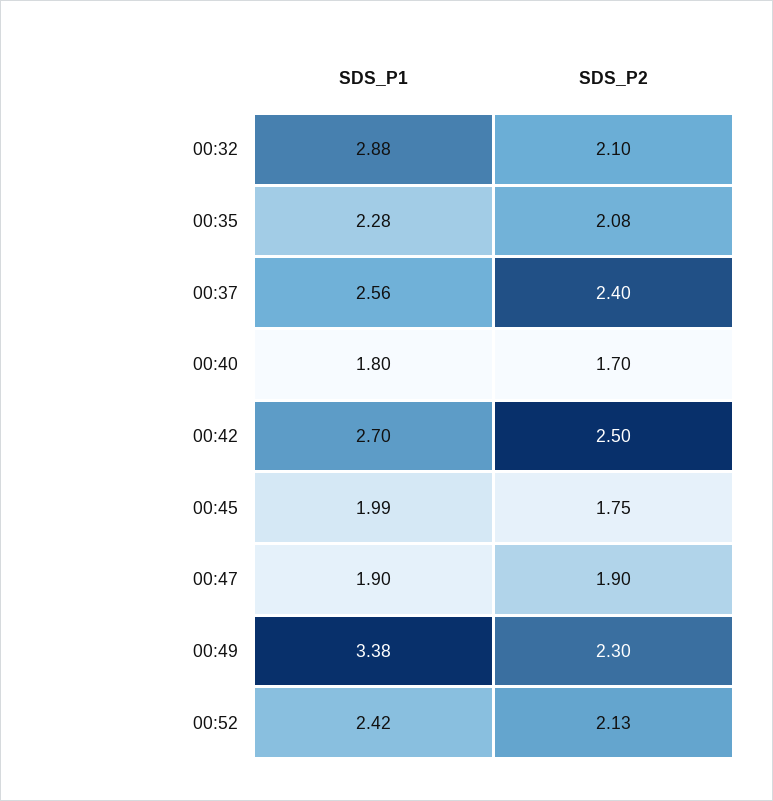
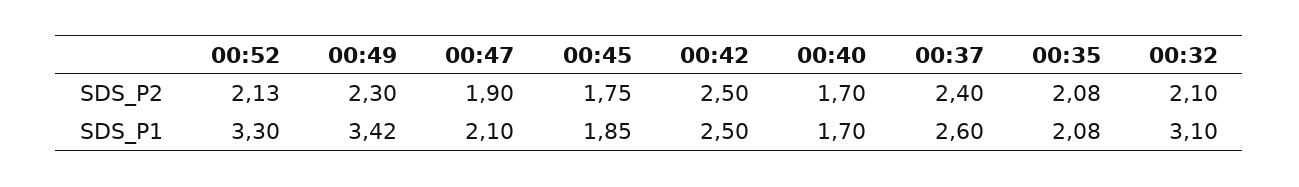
  {
    "SDS_P1": {
-     "00:32": 2.88,
+     "00:32": 3.1,
-     "00:35": 2.28,
+     "00:35": 2.08,
-     "00:37": 2.56,
+     "00:37": 2.6,
-     "00:40": 1.8,
+     "00:40": 1.7,
-     "00:42": 2.7,
+     "00:42": 2.5,
-     "00:45": 1.99,
+     "00:45": 1.85,
-     "00:47": 1.9,
+     "00:47": 2.1,
-     "00:49": 3.38,
+     "00:49": 3.42,
-     "00:52": 2.42
+     "00:52": 3.3
    },
    "SDS_P2": {
      "00:32": 2.1,
      "00:35": 2.08,
      "00:37": 2.4,
      "00:40": 1.7,
      "00:42": 2.5,
      "00:45": 1.75,
      "00:47": 1.9,
      "00:49": 2.3,
      "00:52": 2.13
    }
  }

